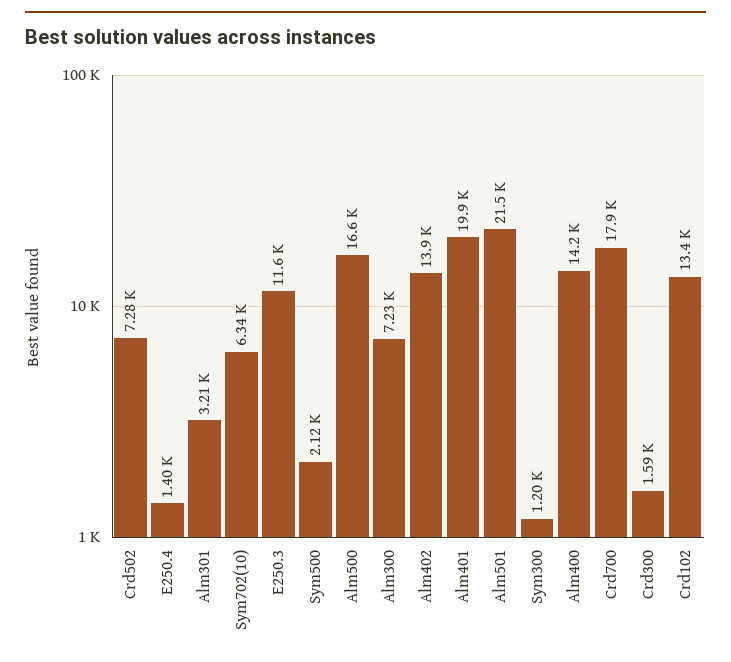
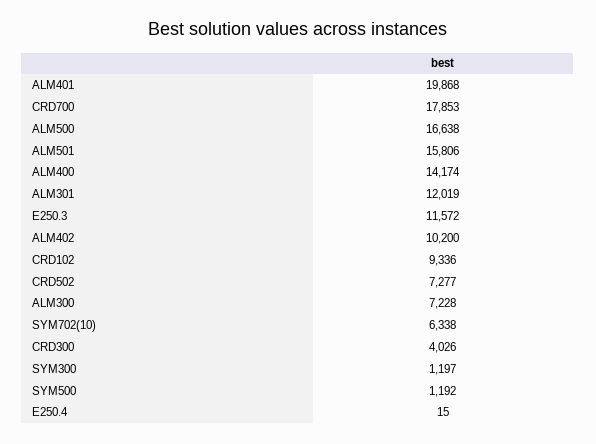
  {
    "Crd502": 7277,
-   "E250.4": 1400,
+   "E250.4": 15,
-   "Alm301": 3210,
+   "Alm301": 12019,
    "Sym702(10)": 6338,
    "E250.3": 11572,
-   "Sym500": 2120,
+   "Sym500": 1192,
    "Alm500": 16638,
    "Alm300": 7228,
-   "Alm402": 13900,
+   "Alm402": 10200,
    "Alm401": 19868,
-   "Alm501": 21500,
+   "Alm501": 15806,
    "Sym300": 1197,
    "Alm400": 14174,
    "Crd700": 17853,
-   "Crd300": 1590,
+   "Crd300": 4026,
-   "Crd102": 13400
+   "Crd102": 9336
  }

